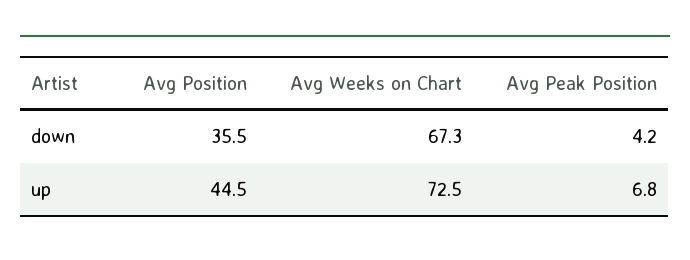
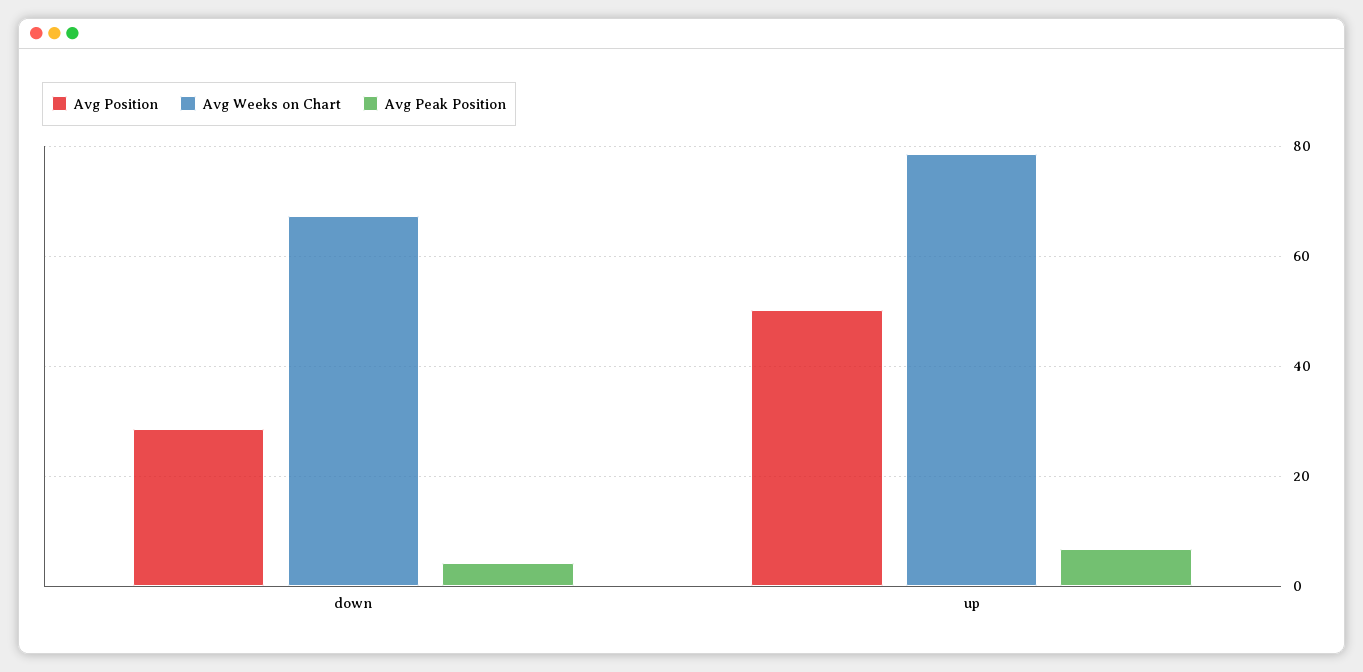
  {
    "Avg Position": {
-     "down": 35.5,
+     "down": 28,
-     "up": 44.5
+     "up": 50
    },
    "Avg Weeks on Chart": {
      "down": 67.3,
-     "up": 72.5
+     "up": 78
    },
    "Avg Peak Position": {
      "down": 4.2,
      "up": 6.8
    }
  }

